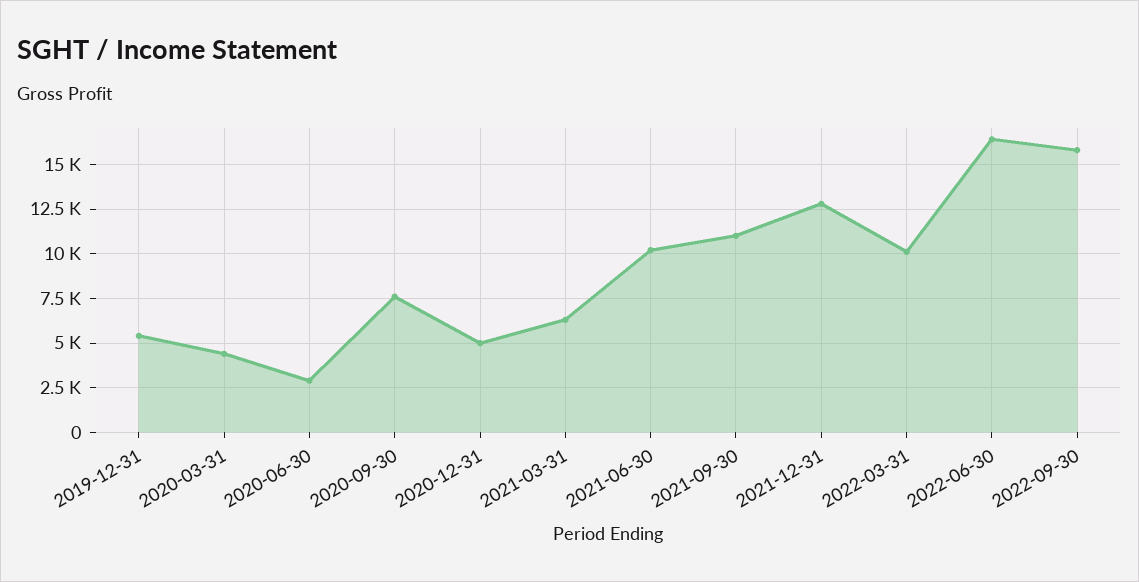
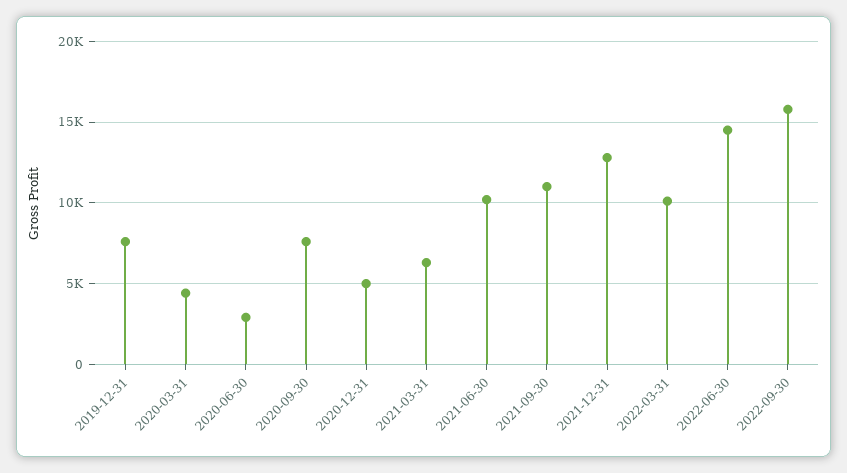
  {
-   "2019-12-31": 5500,
+   "2019-12-31": 7500,
    "2020-03-31": 4500,
    "2020-06-30": 3000,
    "2020-09-30": 7500,
    "2020-12-31": 5000,
    "2021-03-31": 6500,
    "2021-06-30": 10000,
    "2021-09-30": 11000,
    "2021-12-31": 13000,
    "2022-03-31": 10000,
-   "2022-06-30": 16500,
+   "2022-06-30": 14500,
    "2022-09-30": 16000
  }

